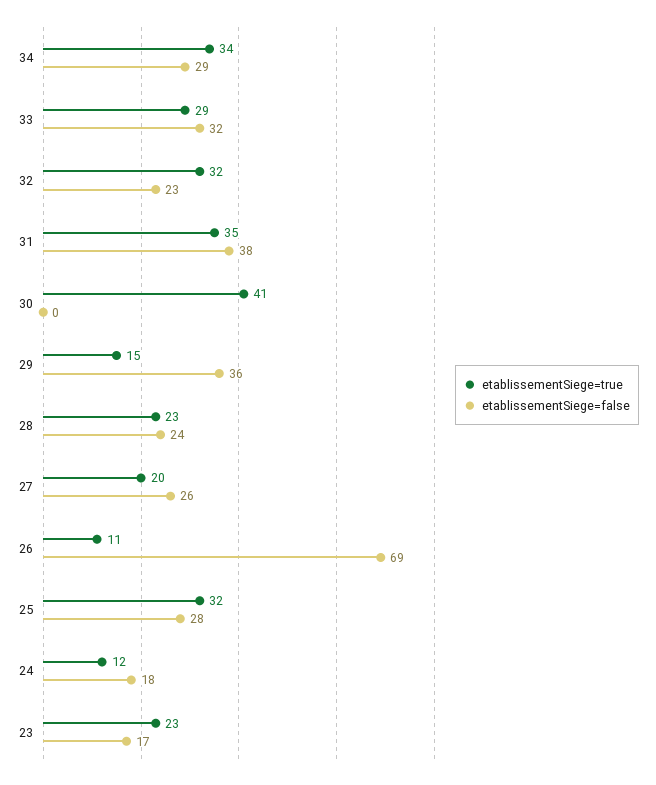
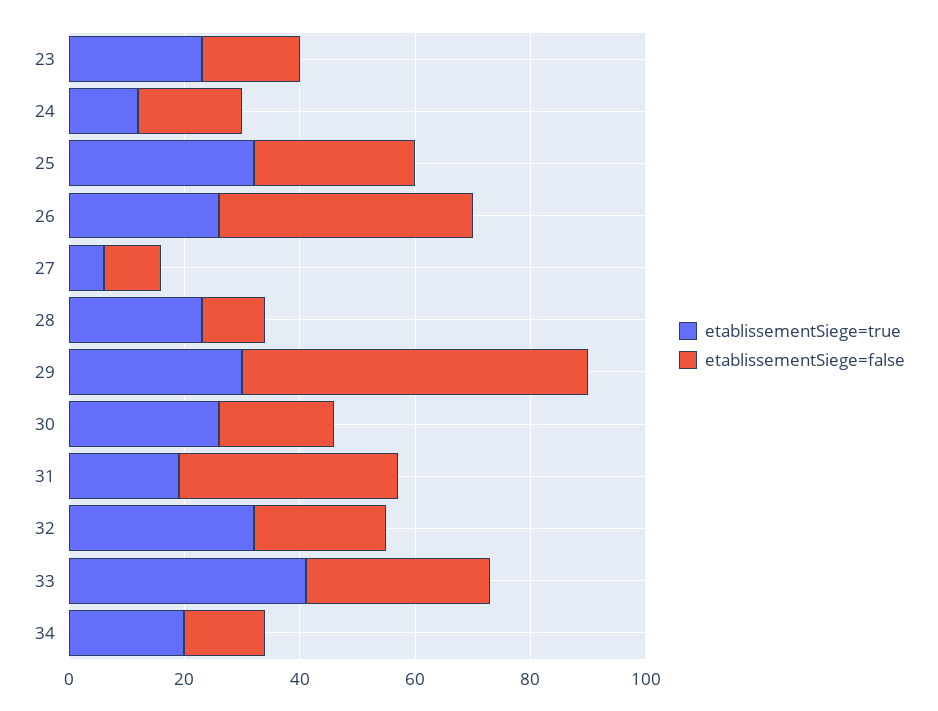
  {
    "etablissementSiege=true": {
-     "34": 34,
+     "34": 20,
-     "33": 29,
+     "33": 40,
      "32": 32,
-     "31": 35,
+     "31": 20,
-     "30": 41,
+     "30": 25,
-     "29": 15,
+     "29": 30,
      "28": 23,
-     "27": 20,
+     "27": 5,
-     "26": 11,
+     "26": 25,
      "25": 32,
      "24": 12,
      "23": 23
    },
    "etablissementSiege=false": {
-     "34": 29,
+     "34": 15,
      "33": 32,
      "32": 23,
      "31": 38,
-     "30": 0,
+     "30": 20,
-     "29": 36,
+     "29": 60,
-     "28": 24,
+     "28": 10,
-     "27": 26,
+     "27": 10,
-     "26": 69,
+     "26": 45,
      "25": 28,
      "24": 18,
      "23": 17
    }
  }

